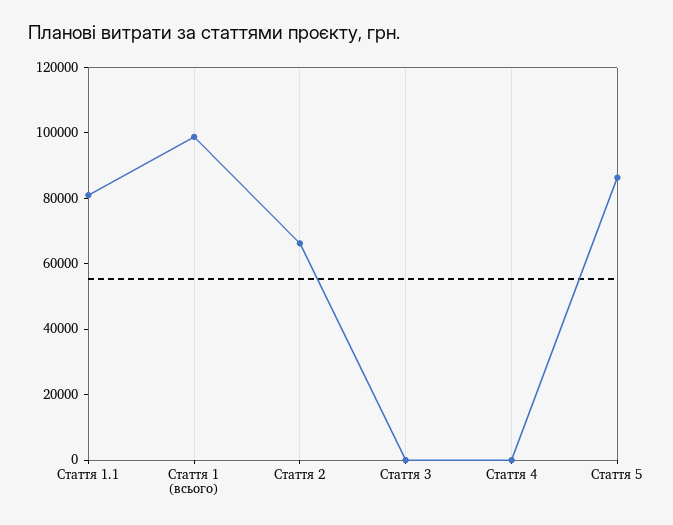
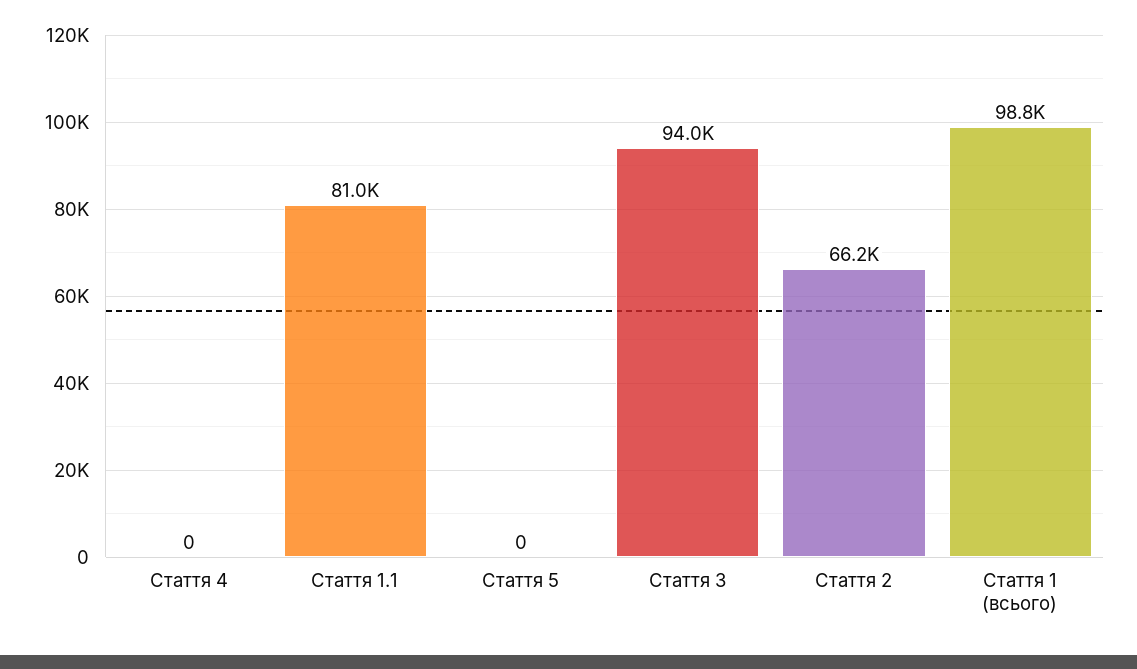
  {
    "Стаття 1.1": 81000,
    "Стаття 1 (всього)": 98800,
    "Стаття 2": 66200,
-   "Стаття 3": 0,
+   "Стаття 3": 94000,
    "Стаття 4": 0,
-   "Стаття 5": 85000
+   "Стаття 5": 0
  }

